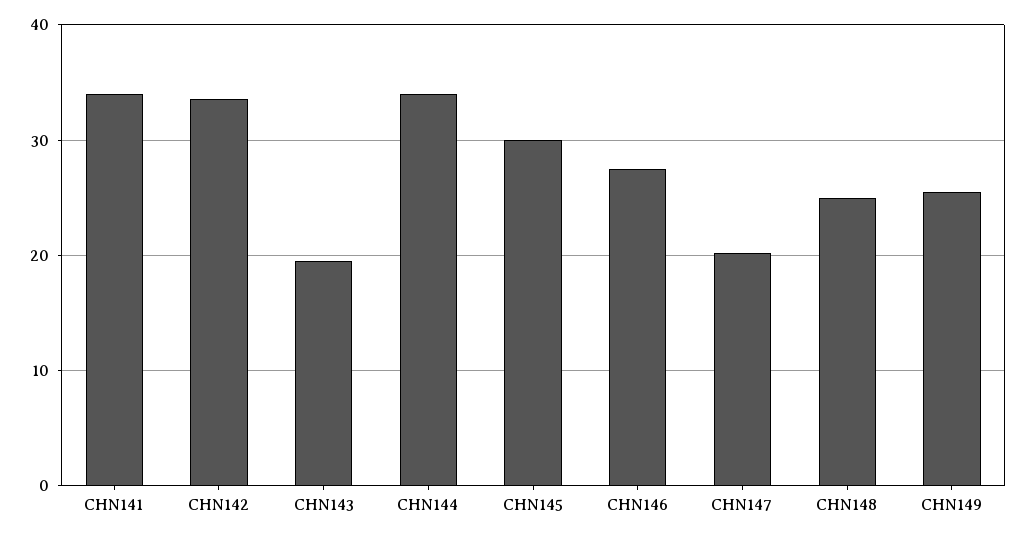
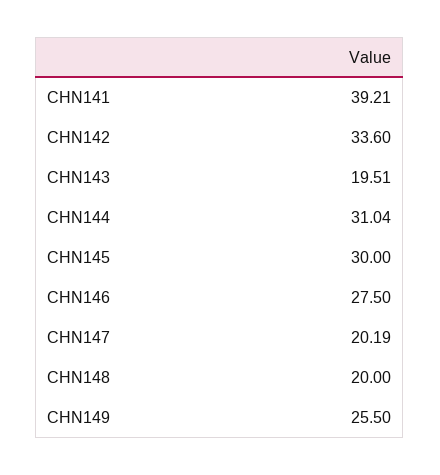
  {
-   "CHN141": 34,
+   "CHN141": 39.21,
    "CHN142": 33.6,
    "CHN143": 19.51,
-   "CHN144": 34,
+   "CHN144": 31.04,
    "CHN145": 30,
    "CHN146": 27.5,
    "CHN147": 20.19,
-   "CHN148": 25,
+   "CHN148": 20,
    "CHN149": 25.5
  }

